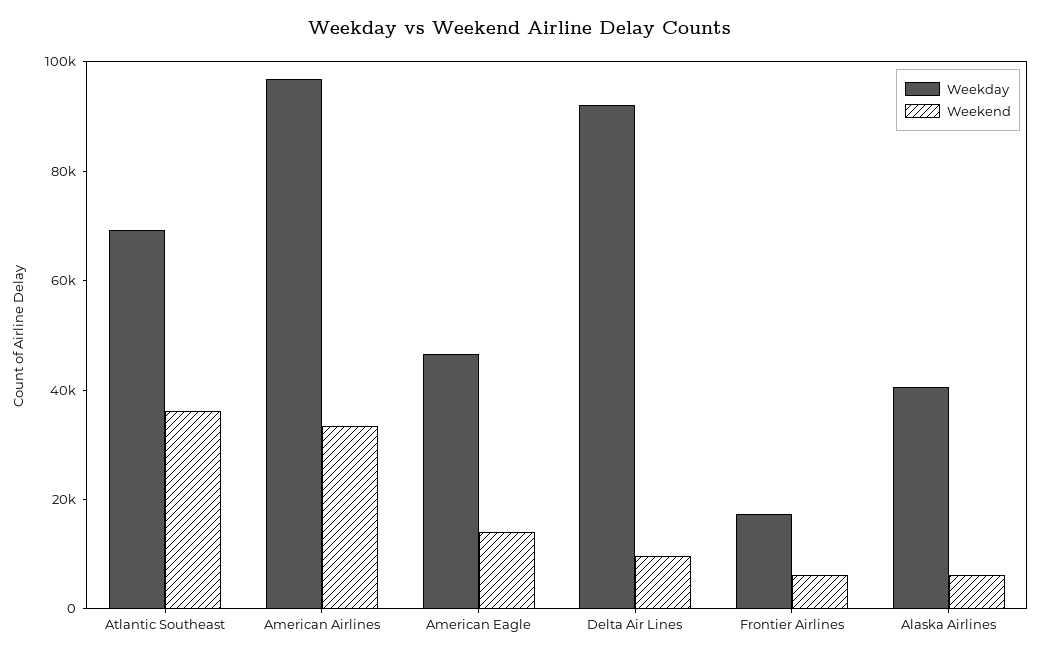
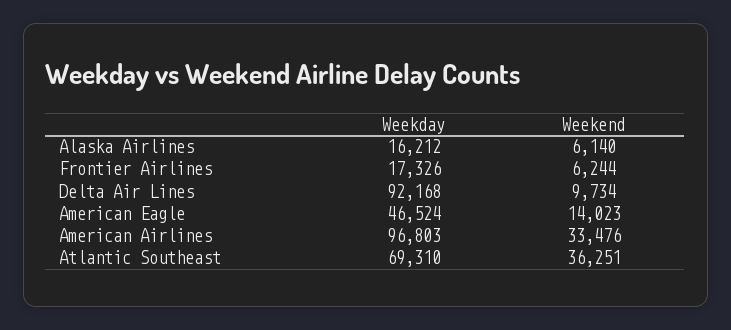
  {
    "Weekday": {
      "Atlantic Southeast": 69310,
      "American Airlines": 96803,
      "American Eagle": 46524,
      "Delta Air Lines": 92168,
      "Frontier Airlines": 17326,
-     "Alaska Airlines": 40000
+     "Alaska Airlines": 16212
    },
    "Weekend": {
      "Atlantic Southeast": 36251,
      "American Airlines": 33476,
      "American Eagle": 14023,
      "Delta Air Lines": 9734,
      "Frontier Airlines": 6244,
      "Alaska Airlines": 6140
    }
  }

